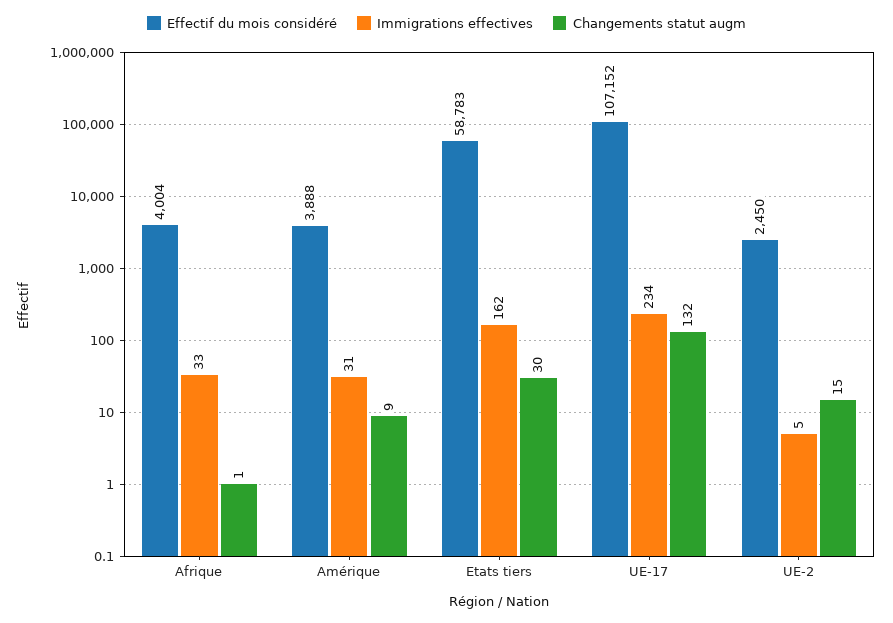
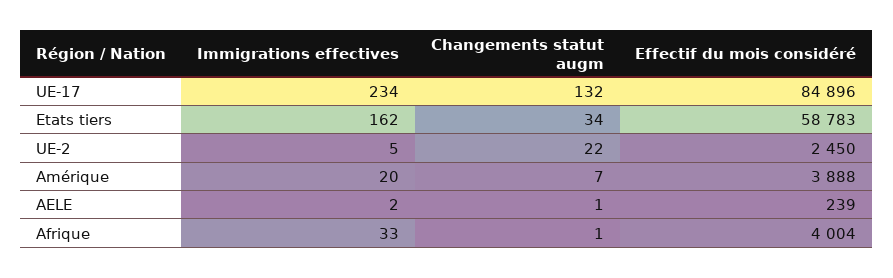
  {
    "Effectif du mois considéré": {
      "Afrique": 4004,
      "Amérique": 3888,
      "Etats tiers": 58783,
-     "UE-17": 107152,
+     "UE-17": 84896,
-     "UE-2": 2450
+     "UE-2": 2450,
+     "AELE": 239
    },
    "Immigrations effectives": {
      "Afrique": 33,
-     "Amérique": 31,
+     "Amérique": 20,
      "Etats tiers": 162,
      "UE-17": 234,
-     "UE-2": 5
+     "UE-2": 5,
+     "AELE": 2
    },
    "Changements statut augm": {
      "Afrique": 1,
-     "Amérique": 9,
+     "Amérique": 7,
-     "Etats tiers": 30,
+     "Etats tiers": 34,
      "UE-17": 132,
-     "UE-2": 15
+     "UE-2": 22,
+     "AELE": 1
    }
  }

